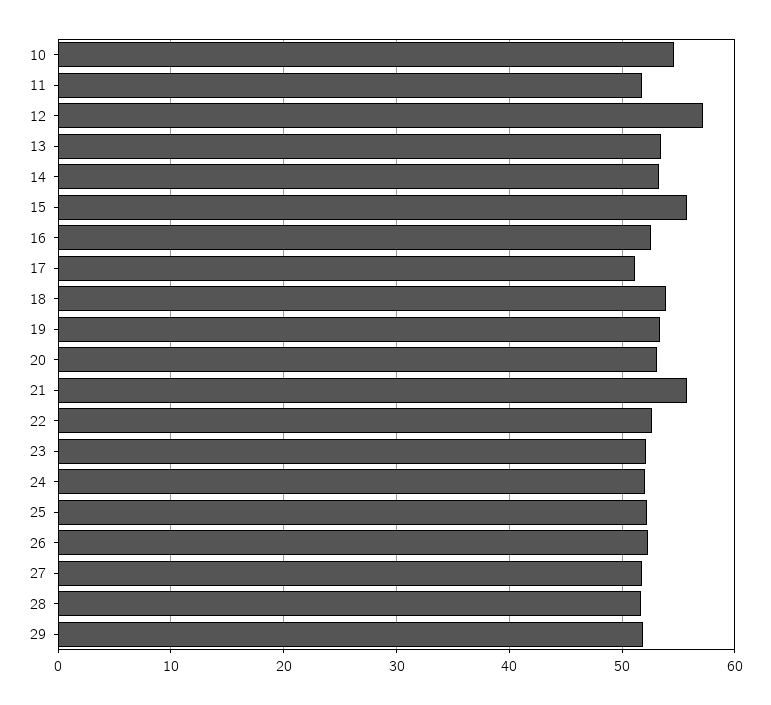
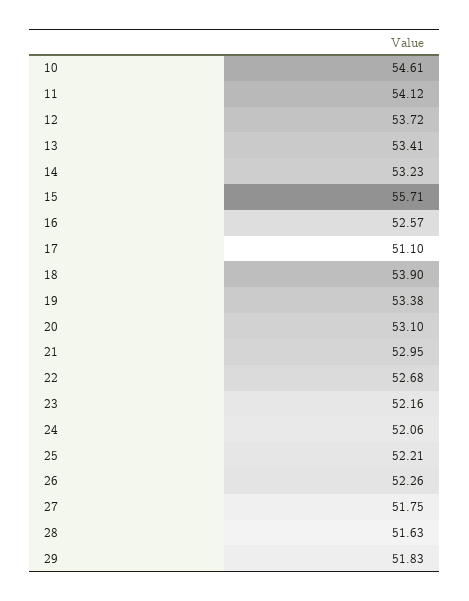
  {
    "10": 54.61,
-   "11": 52,
+   "11": 54.12,
-   "12": 57,
+   "12": 53.72,
    "13": 53.41,
    "14": 53.23,
    "15": 55.71,
    "16": 52.57,
    "17": 51.1,
    "18": 53.9,
    "19": 53.38,
    "20": 53.1,
-   "21": 56,
+   "21": 52.95,
    "22": 52.68,
    "23": 52.16,
    "24": 52.06,
    "25": 52.21,
    "26": 52.26,
    "27": 51.75,
    "28": 51.63,
    "29": 51.83
  }

